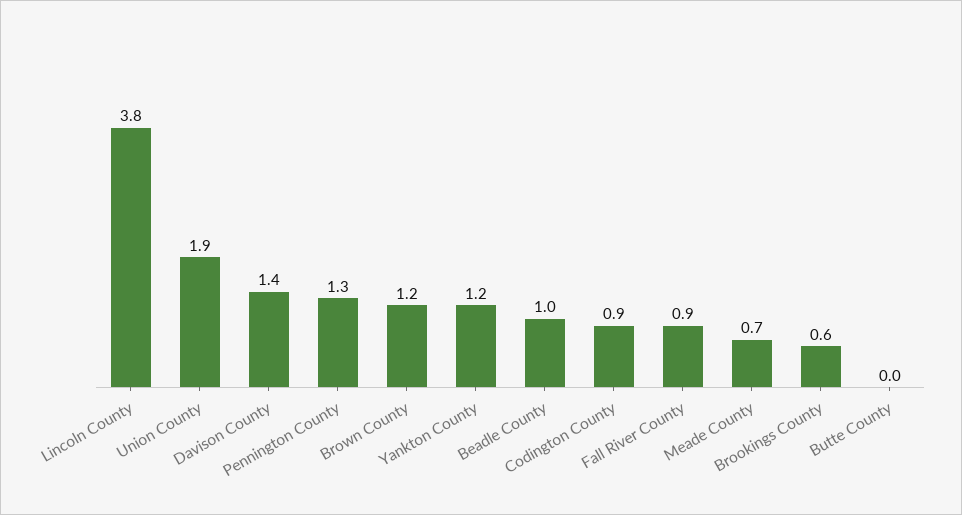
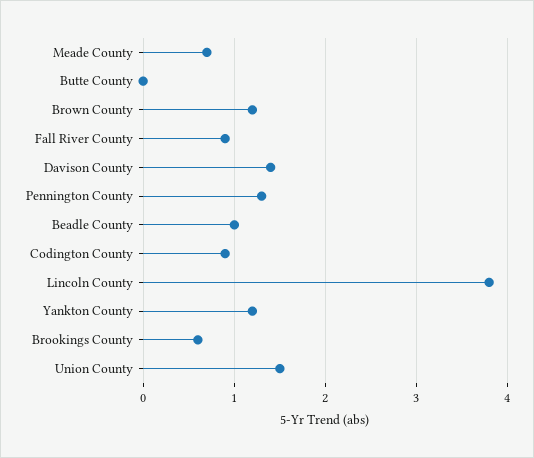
  {
    "Lincoln County": 3.8,
-   "Union County": 1.9,
+   "Union County": 1.5,
    "Davison County": 1.4,
    "Pennington County": 1.3,
    "Brown County": 1.2,
    "Yankton County": 1.2,
    "Beadle County": 1,
    "Codington County": 0.9,
    "Fall River County": 0.9,
    "Meade County": 0.7,
    "Brookings County": 0.6,
    "Butte County": 0
  }

